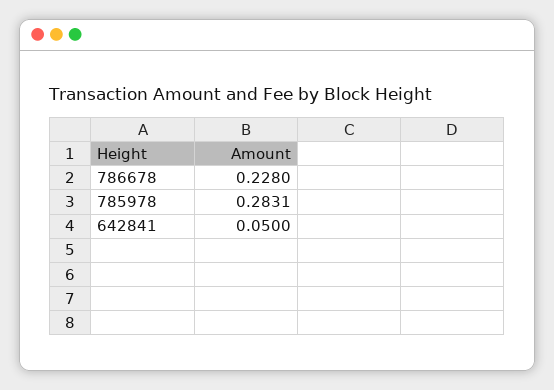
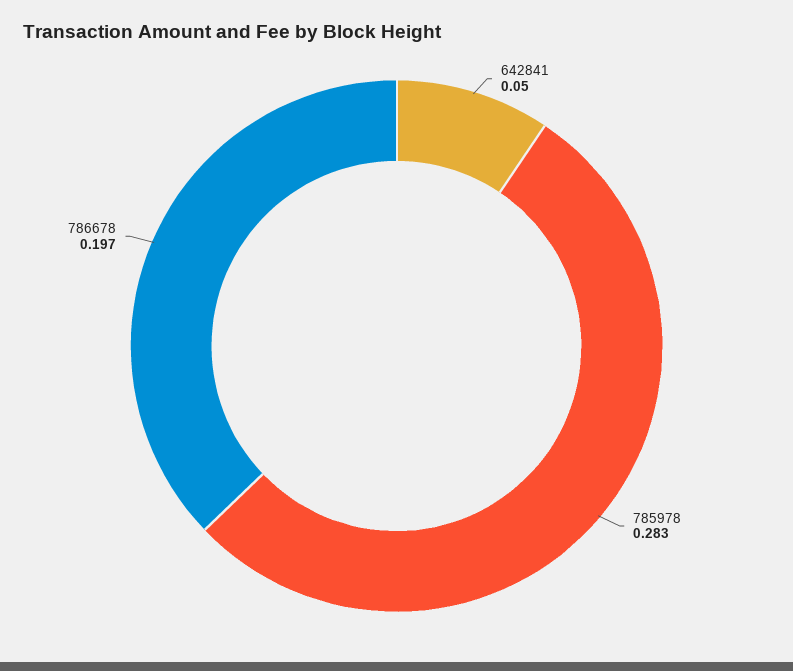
  {
-   "786678": 0.228,
+   "786678": 0.197,
    "785978": 0.2831,
    "642841": 0.05
  }

